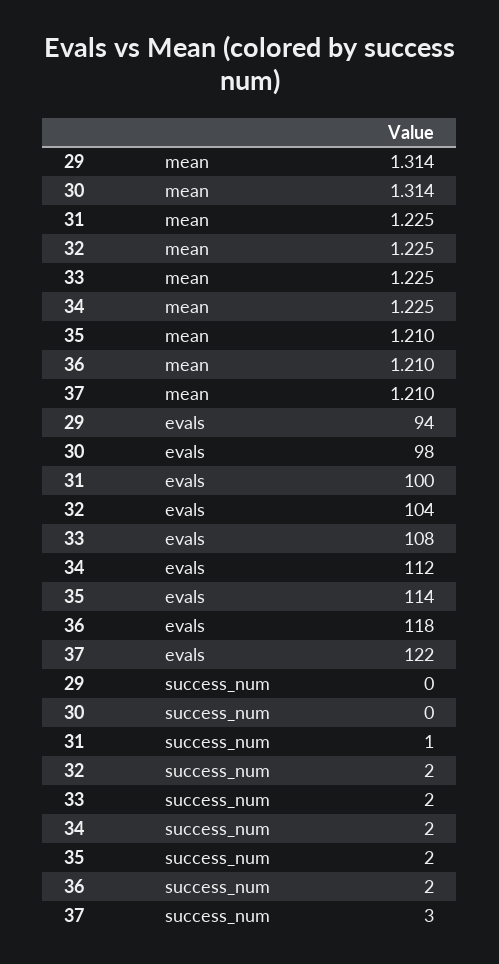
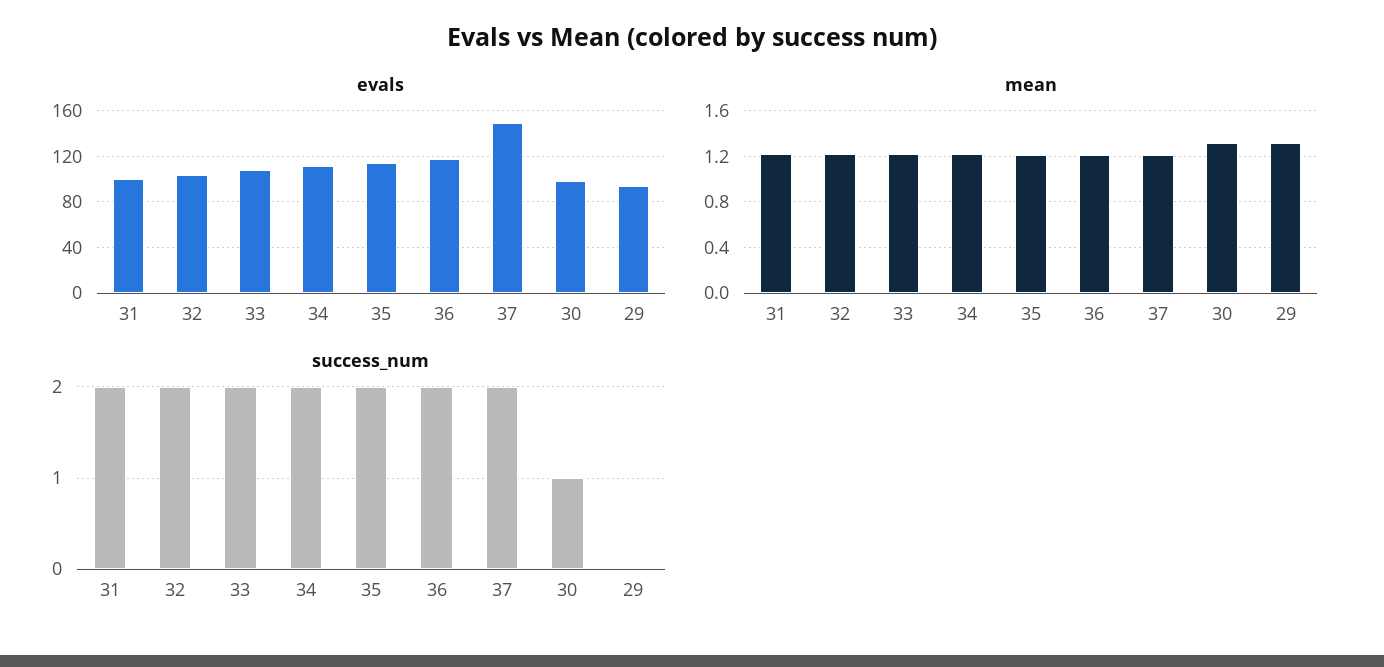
  {
    "mean": {
      "29": 1.314,
      "30": 1.314,
      "31": 1.225,
      "32": 1.225,
      "33": 1.225,
      "34": 1.225,
      "35": 1.21,
      "36": 1.21,
      "37": 1.21
    },
    "evals": {
      "29": 94,
      "30": 98,
      "31": 100,
      "32": 104,
      "33": 108,
      "34": 112,
      "35": 114,
      "36": 118,
-     "37": 122
+     "37": 150
    },
    "success_num": {
      "29": 0,
-     "30": 0,
+     "30": 1,
-     "31": 1,
+     "31": 2,
      "32": 2,
      "33": 2,
      "34": 2,
      "35": 2,
      "36": 2,
-     "37": 3
+     "37": 2
    }
  }

